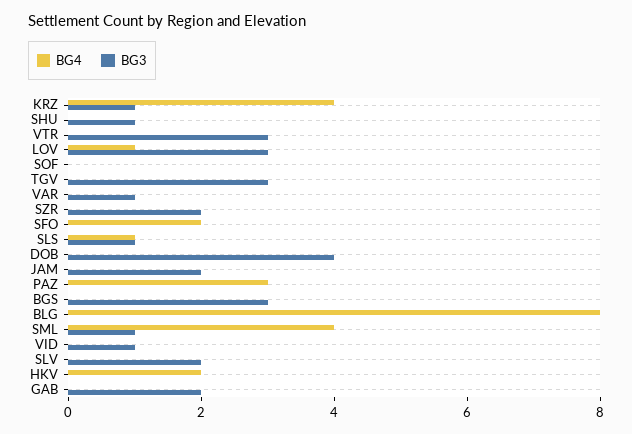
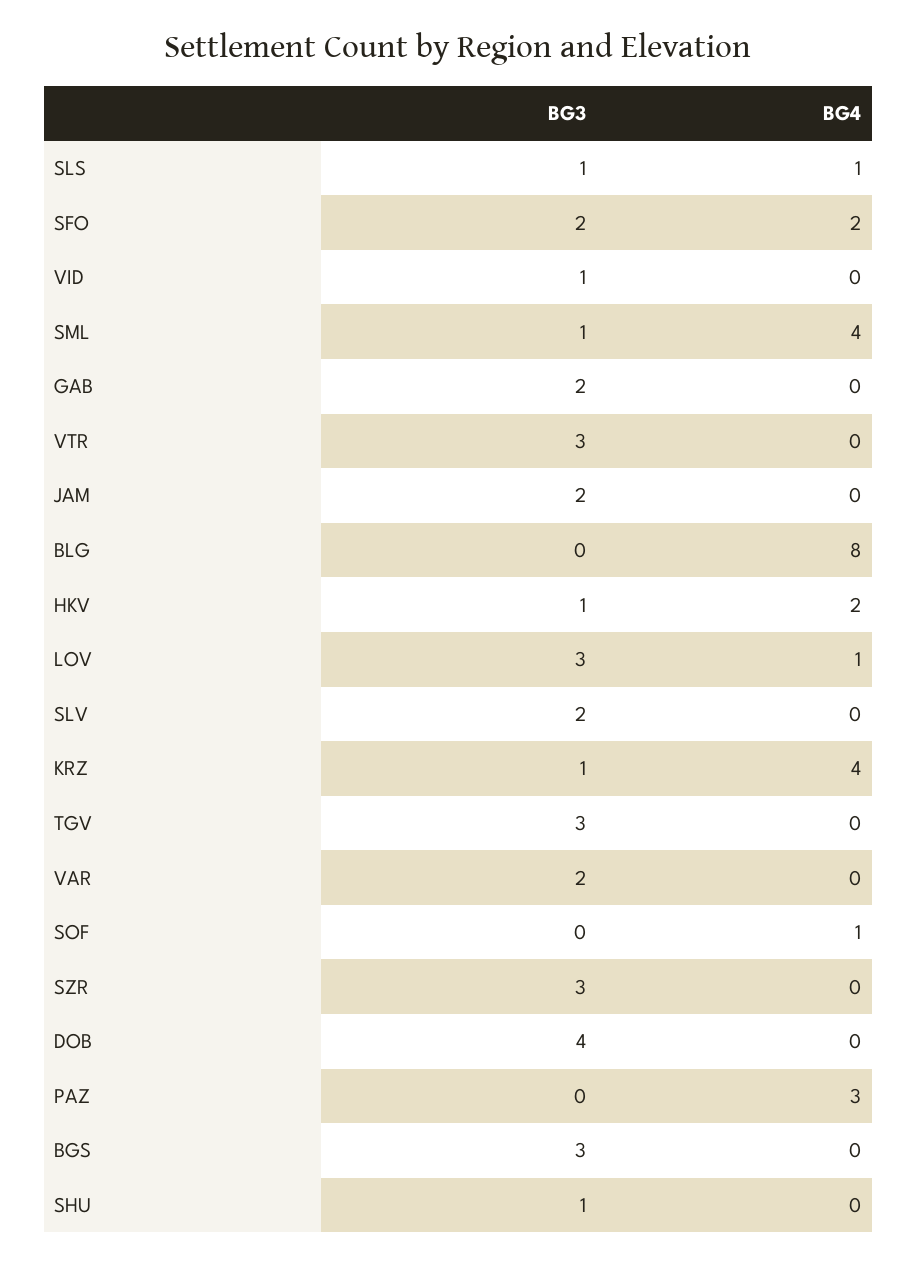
  {
    "BG4": {
      "KRZ": 4,
      "SHU": 0,
      "VTR": 0,
      "LOV": 1,
-     "SOF": 0,
+     "SOF": 1,
      "TGV": 0,
      "VAR": 0,
      "SZR": 0,
      "SFO": 2,
      "SLS": 1,
      "DOB": 0,
      "JAM": 0,
      "PAZ": 3,
      "BGS": 0,
      "BLG": 8,
      "SML": 4,
      "VID": 0,
      "SLV": 0,
      "HKV": 2,
      "GAB": 0
    },
    "BG3": {
      "KRZ": 1,
      "SHU": 1,
      "VTR": 3,
      "LOV": 3,
      "SOF": 0,
      "TGV": 3,
-     "VAR": 1,
+     "VAR": 2,
-     "SZR": 2,
+     "SZR": 3,
-     "SFO": 0,
+     "SFO": 2,
      "SLS": 1,
      "DOB": 4,
      "JAM": 2,
      "PAZ": 0,
      "BGS": 3,
      "BLG": 0,
      "SML": 1,
      "VID": 1,
      "SLV": 2,
-     "HKV": 0,
+     "HKV": 1,
      "GAB": 2
    }
  }

